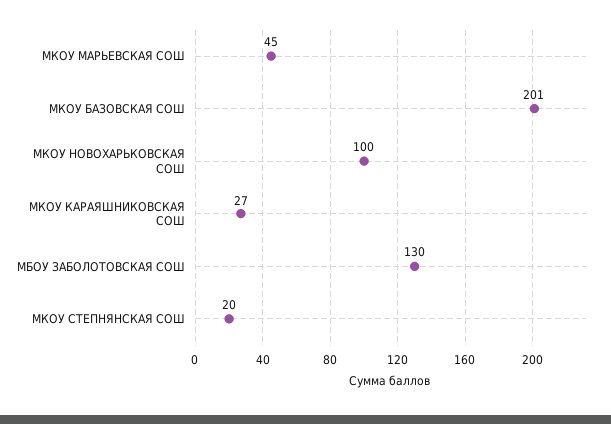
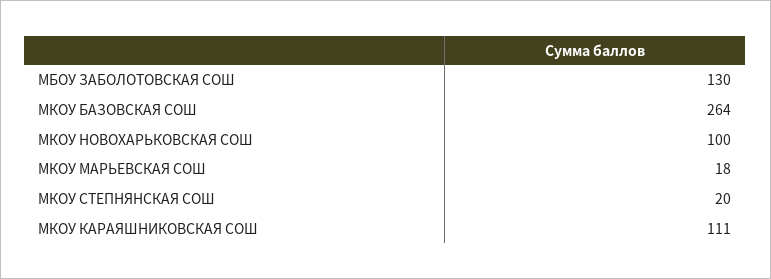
  {
-   "МКОУ МАРЬЕВСКАЯ СОШ": 45,
+   "МКОУ МАРЬЕВСКАЯ СОШ": 18,
-   "МКОУ БАЗОВСКАЯ СОШ": 201,
+   "МКОУ БАЗОВСКАЯ СОШ": 264,
    "МКОУ НОВОХАРЬКОВСКАЯ СОШ": 100,
-   "МКОУ КАРАЯШНИКОВСКАЯ СОШ": 27,
+   "МКОУ КАРАЯШНИКОВСКАЯ СОШ": 111,
    "МБОУ ЗАБОЛОТОВСКАЯ СОШ": 130,
    "МКОУ СТЕПНЯНСКАЯ СОШ": 20
  }

